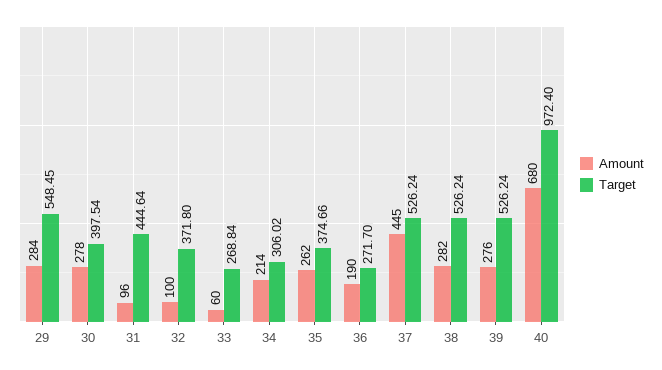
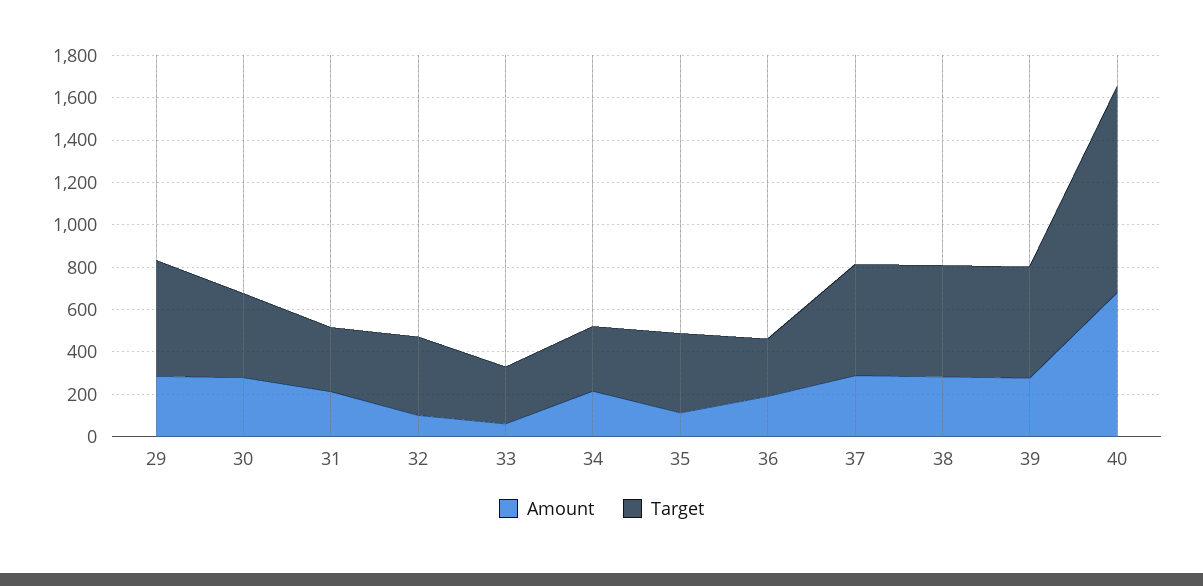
  {
    "Amount": {
      "29": 284,
      "30": 278,
-     "31": 96,
+     "31": 200,
      "32": 100,
      "33": 60,
      "34": 214,
-     "35": 262,
+     "35": 100,
      "36": 190,
-     "37": 445,
+     "37": 300,
      "38": 282,
      "39": 276,
      "40": 680
    },
    "Target": {
      "29": 548.45,
      "30": 397.54,
-     "31": 444.64,
+     "31": 300,
      "32": 371.8,
      "33": 268.84,
      "34": 306.02,
      "35": 374.66,
      "36": 271.7,
      "37": 526.24,
      "38": 526.24,
      "39": 526.24,
      "40": 972.4
    }
  }

